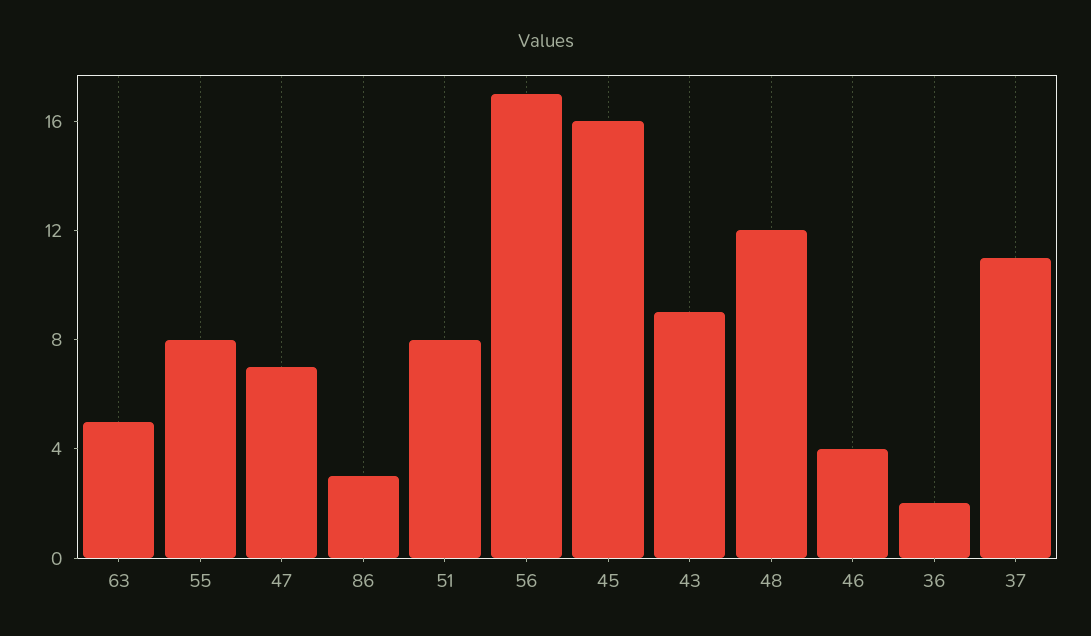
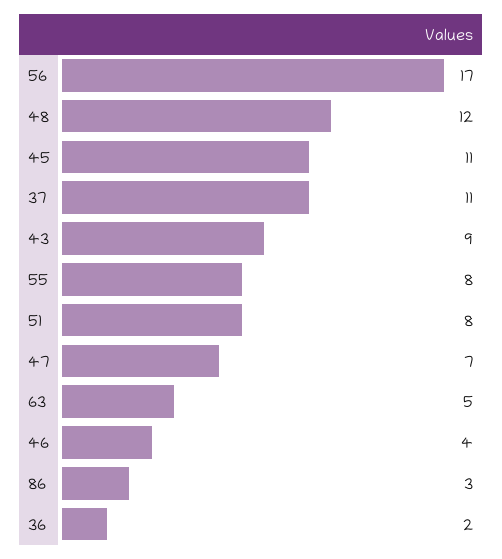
  {
    "63": 5,
    "55": 8,
    "47": 7,
    "86": 3,
    "51": 8,
    "56": 17,
-   "45": 16,
+   "45": 11,
    "43": 9,
    "48": 12,
    "46": 4,
    "36": 2,
    "37": 11
  }

